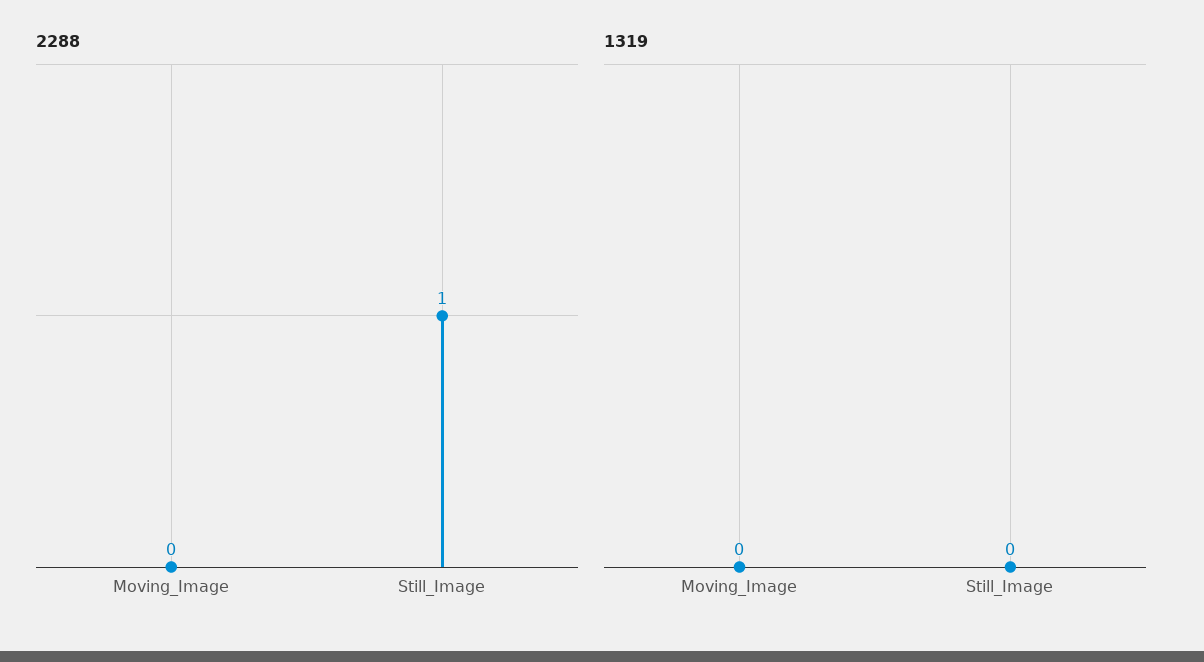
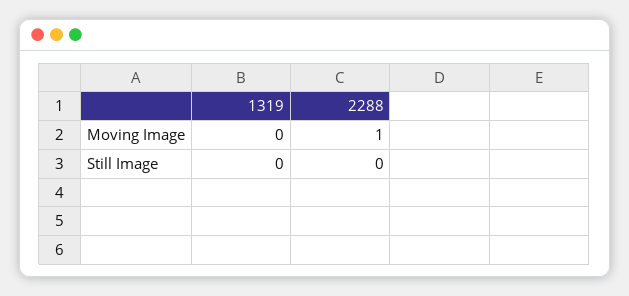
  {
    "2288": {
-     "Moving_Image": 0,
+     "Moving_Image": 1,
-     "Still_Image": 1
+     "Still_Image": 0
    },
    "1319": {
      "Moving_Image": 0,
      "Still_Image": 0
    }
  }

